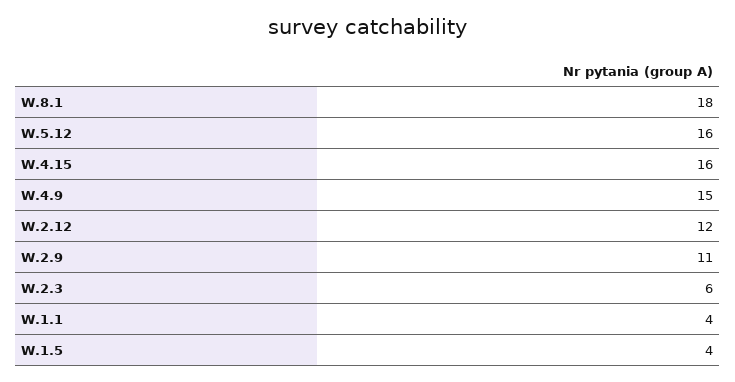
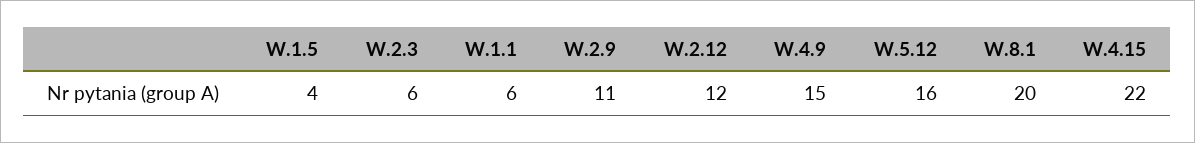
  {
-   "W.8.1": 18,
+   "W.8.1": 20,
    "W.5.12": 16,
-   "W.4.15": 16,
+   "W.4.15": 22,
    "W.4.9": 15,
    "W.2.12": 12,
    "W.2.9": 11,
    "W.2.3": 6,
-   "W.1.1": 4,
+   "W.1.1": 6,
    "W.1.5": 4
  }

